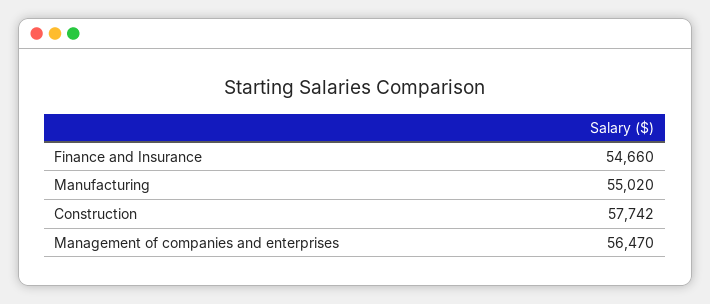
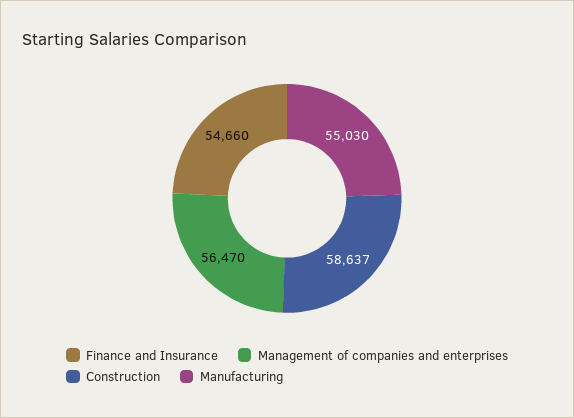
  {
    "Finance and Insurance": 54660,
-   "Manufacturing": 55020,
+   "Manufacturing": 55030,
-   "Construction": 57742,
+   "Construction": 58637,
    "Management of companies and enterprises": 56470
  }

